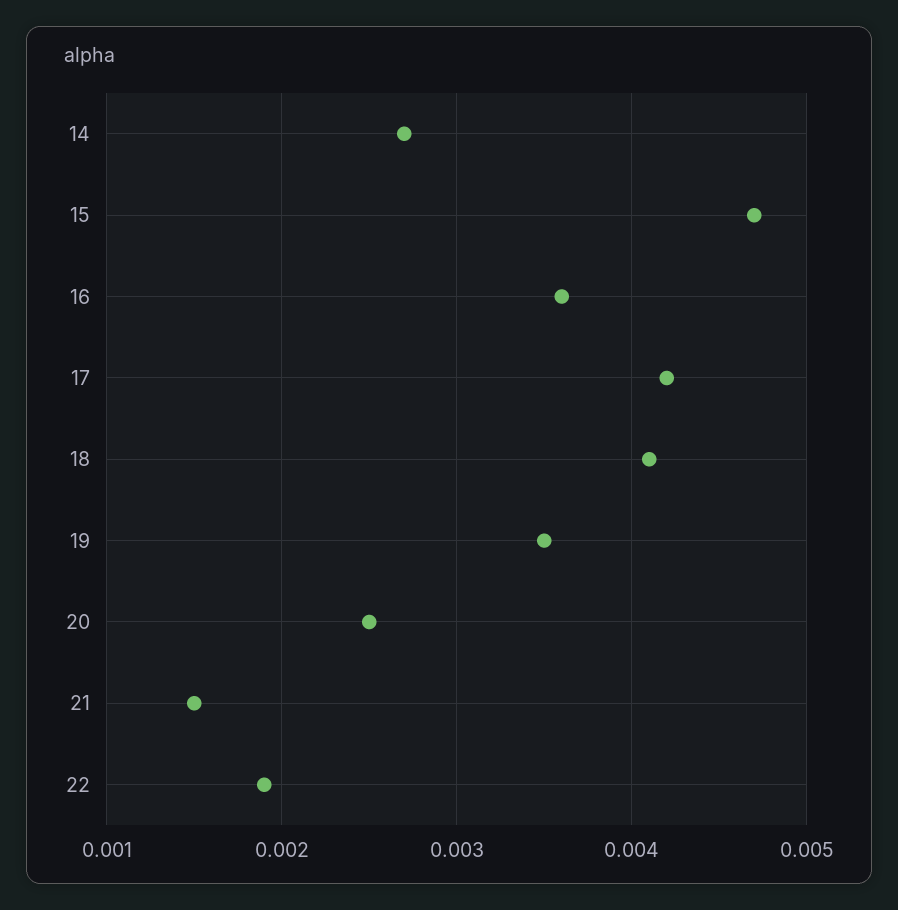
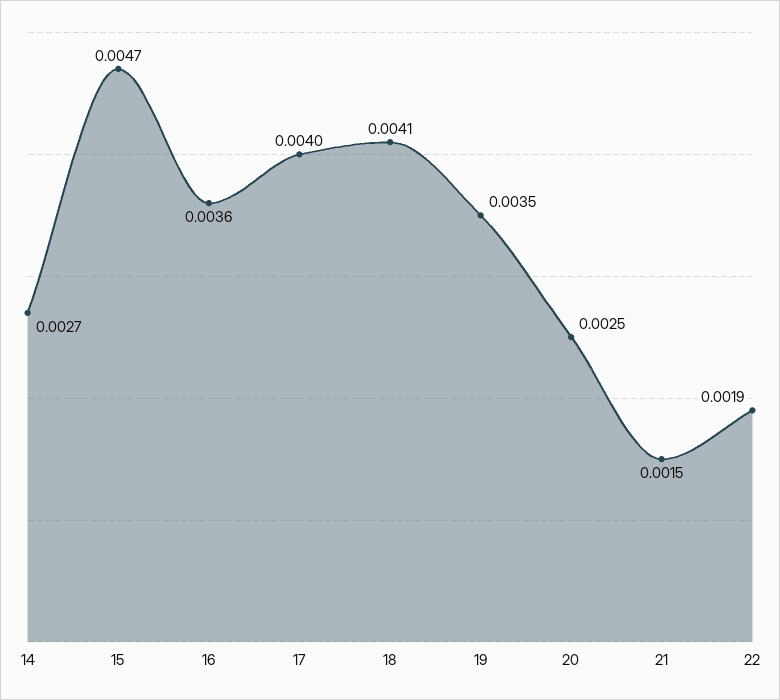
  {
    "14": 0.0027,
    "15": 0.0047,
    "16": 0.0036,
-   "17": 0.0042,
+   "17": 0.004,
    "18": 0.0041,
    "19": 0.0035,
    "20": 0.0025,
    "21": 0.0015,
    "22": 0.0019
  }

